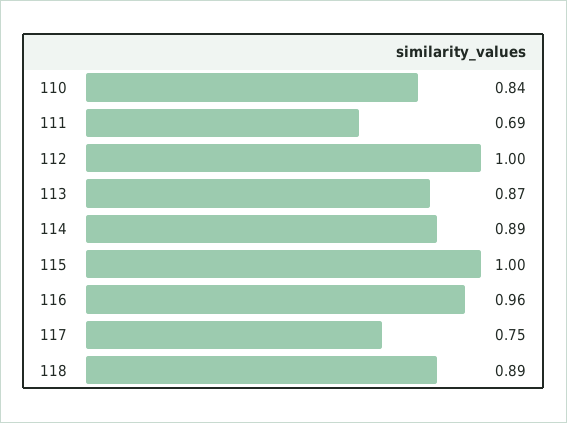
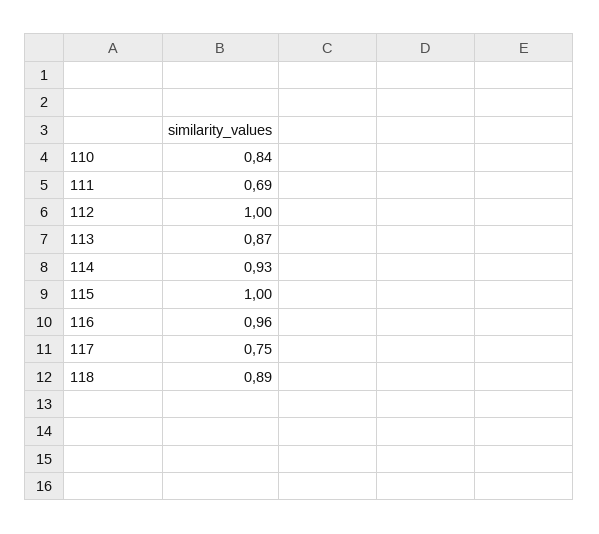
  {
    "110": 0.84,
    "111": 0.69,
    "112": 1,
    "113": 0.87,
-   "114": 0.89,
+   "114": 0.93,
    "115": 1,
    "116": 0.96,
    "117": 0.75,
    "118": 0.89
  }

